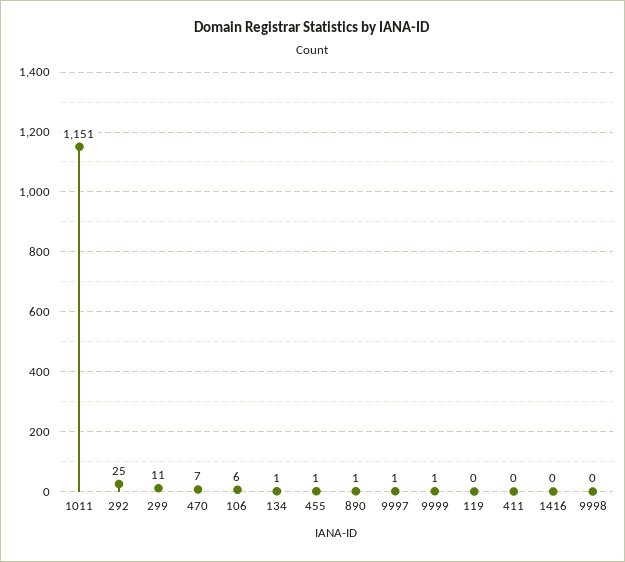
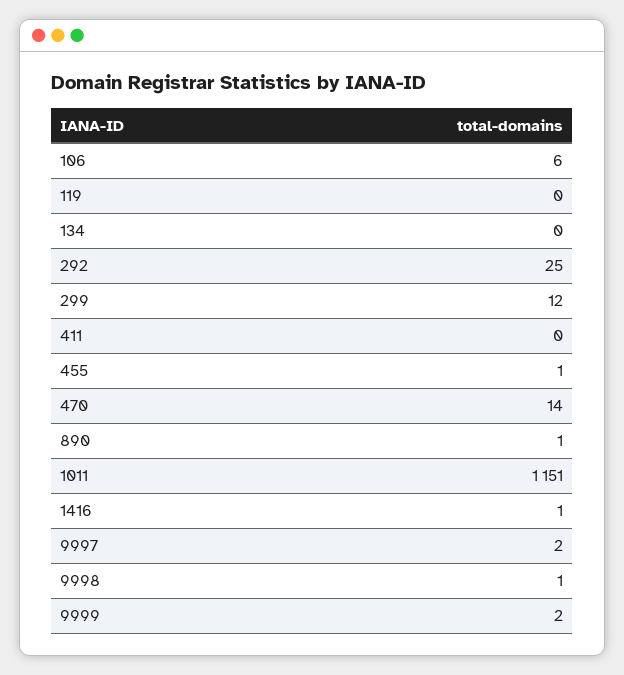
  {
    "1011": 1151,
    "292": 25,
-   "299": 11,
+   "299": 12,
-   "470": 7,
+   "470": 14,
    "106": 6,
-   "134": 1,
+   "134": 0,
    "455": 1,
    "890": 1,
-   "9997": 1,
+   "9997": 2,
-   "9999": 1,
+   "9999": 2,
    "119": 0,
    "411": 0,
-   "1416": 0,
+   "1416": 1,
-   "9998": 0
+   "9998": 1
  }

